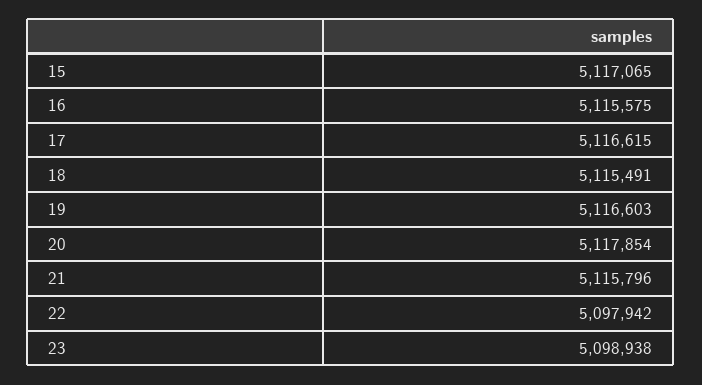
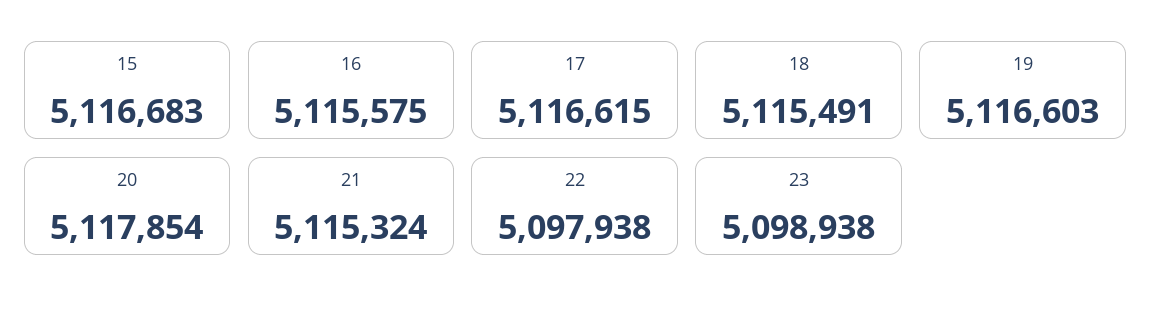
  {
-   "15": 5117065,
+   "15": 5116683,
    "16": 5115575,
    "17": 5116615,
    "18": 5115491,
    "19": 5116603,
    "20": 5117854,
-   "21": 5115796,
+   "21": 5115324,
-   "22": 5097942,
+   "22": 5097938,
    "23": 5098938
  }

